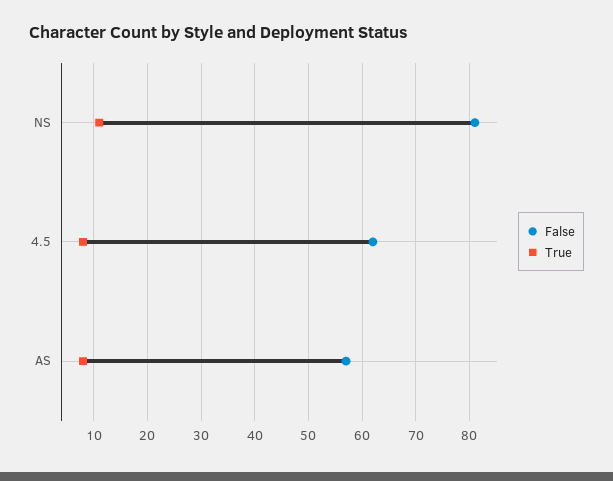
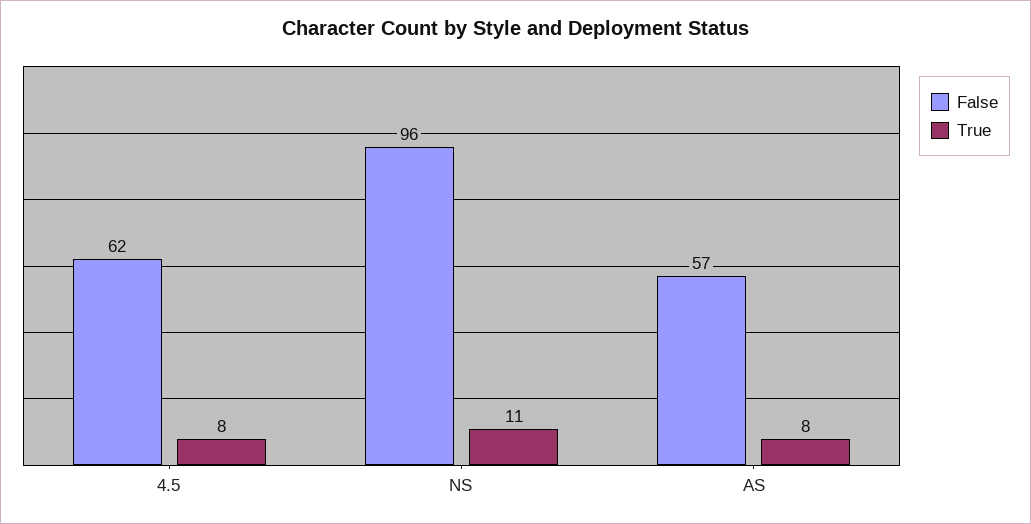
  {
    "False": {
-     "NS": 80,
+     "NS": 96,
      "4.5": 62,
      "AS": 57
    },
    "True": {
      "NS": 11,
      "4.5": 8,
      "AS": 8
    }
  }

